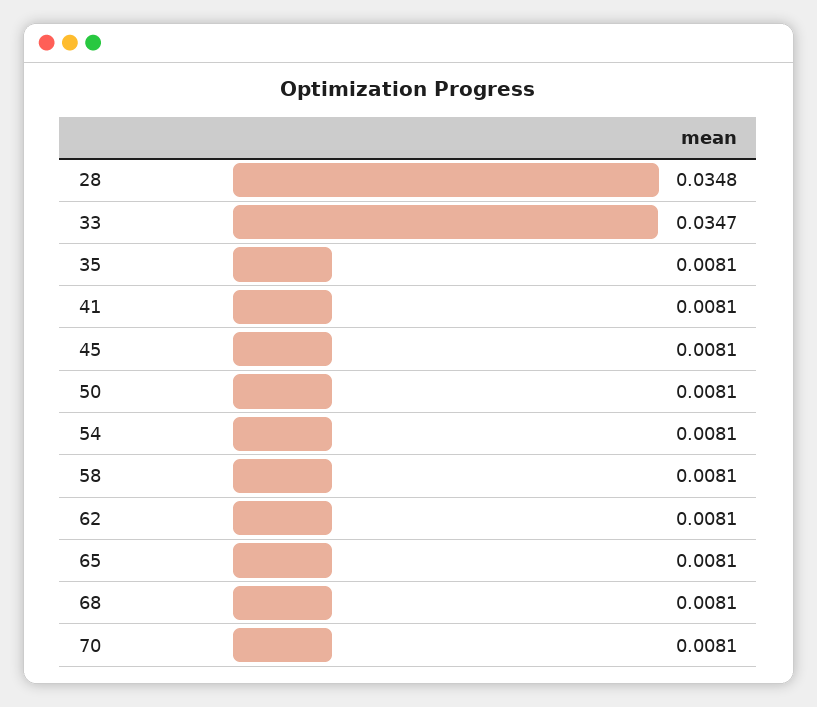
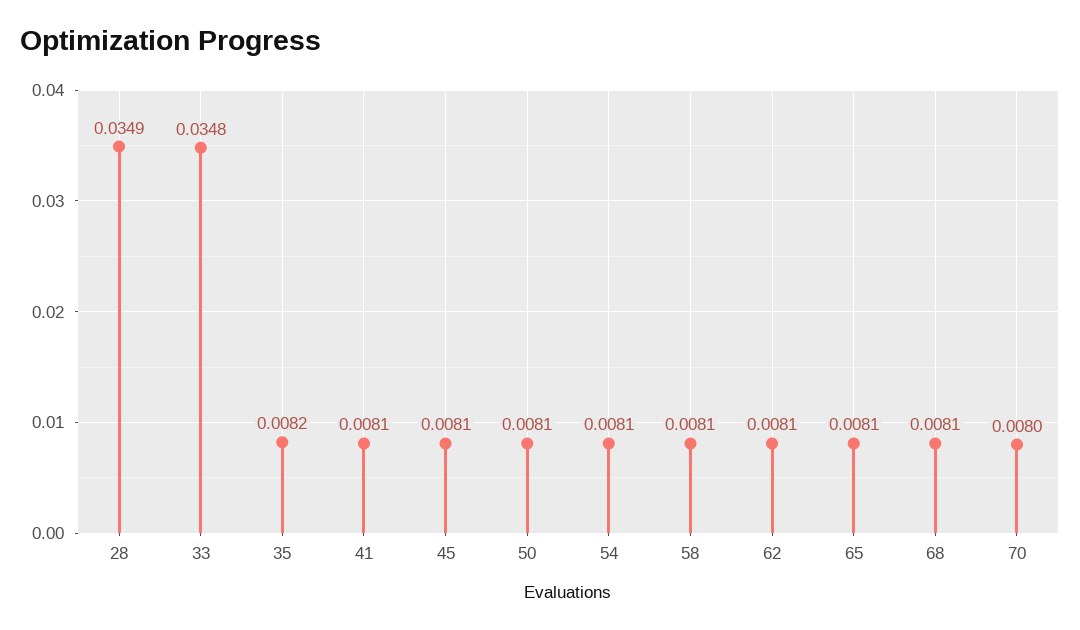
  {
-   "28": 0.0348,
+   "28": 0.0349,
-   "33": 0.0347,
+   "33": 0.0348,
-   "35": 0.0081,
+   "35": 0.0082,
    "41": 0.0081,
    "45": 0.0081,
    "50": 0.0081,
    "54": 0.0081,
    "58": 0.0081,
    "62": 0.0081,
    "65": 0.0081,
    "68": 0.0081,
-   "70": 0.0081
+   "70": 0.008
  }

